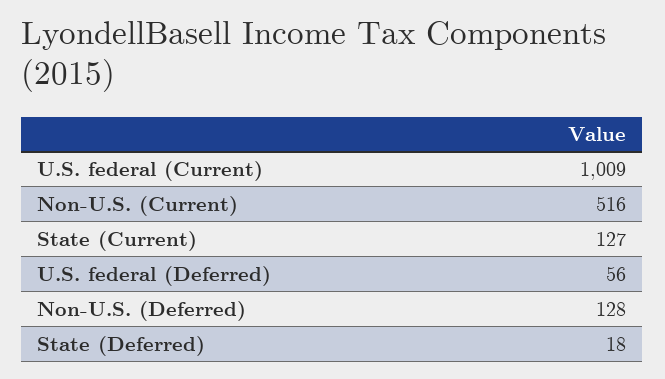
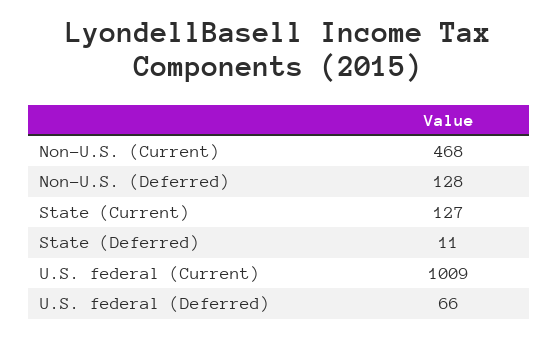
  {
    "U.S. federal (Current)": 1009,
-   "Non-U.S. (Current)": 516,
+   "Non-U.S. (Current)": 468,
    "State (Current)": 127,
-   "U.S. federal (Deferred)": 56,
+   "U.S. federal (Deferred)": 66,
    "Non-U.S. (Deferred)": 128,
-   "State (Deferred)": 18
+   "State (Deferred)": 11
  }

